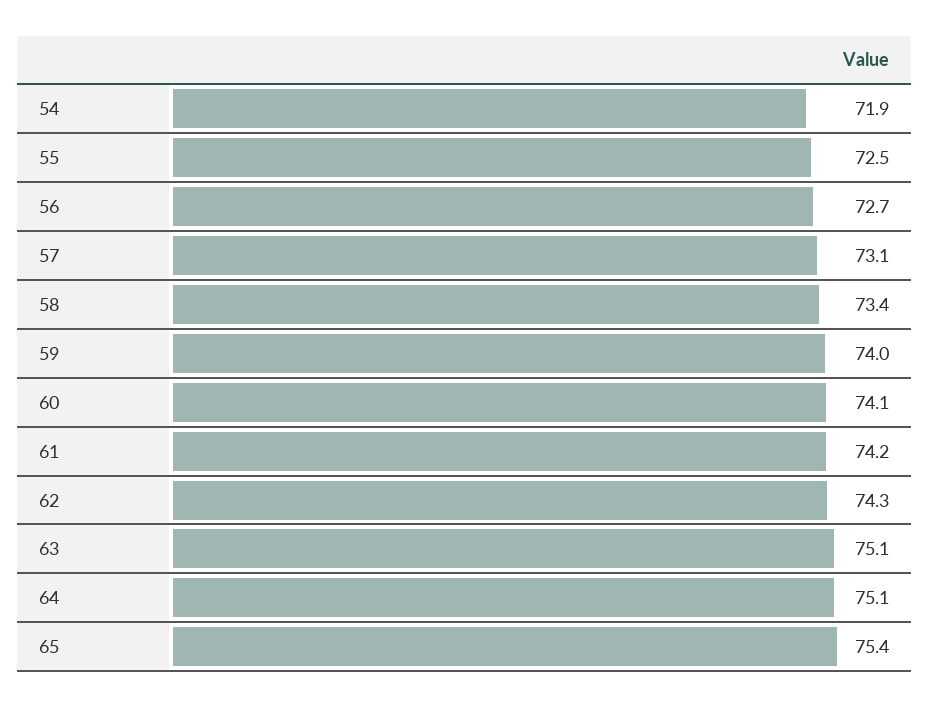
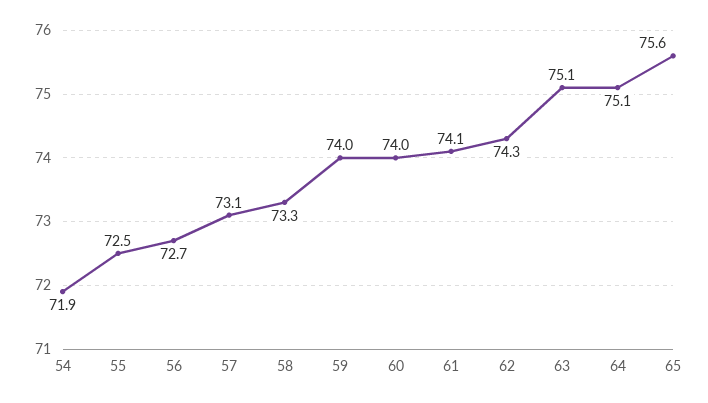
  {
    "54": 71.9,
    "55": 72.5,
    "56": 72.7,
    "57": 73.1,
-   "58": 73.4,
+   "58": 73.3,
    "59": 74,
-   "60": 74.1,
+   "60": 74,
-   "61": 74.2,
+   "61": 74.1,
    "62": 74.3,
    "63": 75.1,
    "64": 75.1,
-   "65": 75.4
+   "65": 75.6
  }

